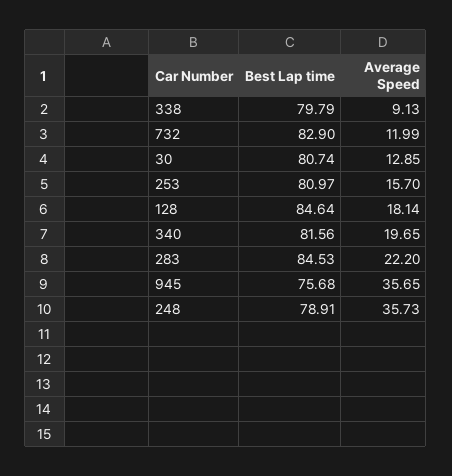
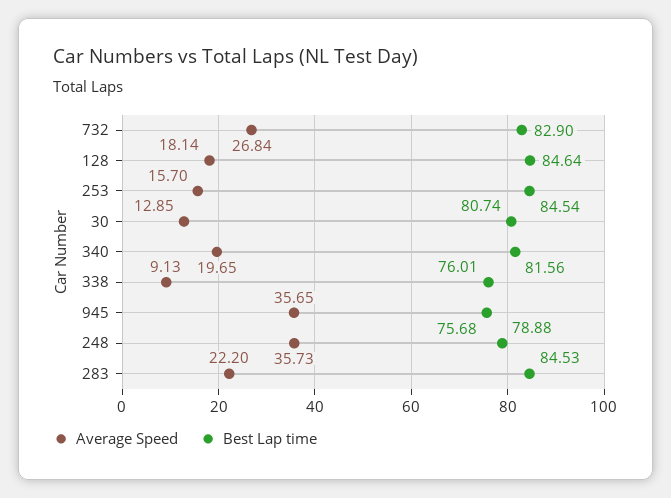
  {
    "Best Lap time": {
-     "338": 79.79,
+     "338": 76.01,
      "732": 82.9,
      "30": 80.74,
-     "253": 80.97,
+     "253": 84.54,
      "128": 84.64,
      "340": 81.56,
      "283": 84.53,
      "945": 75.68,
-     "248": 78.91
+     "248": 78.88
    },
    "Average Speed": {
      "338": 9.13,
-     "732": 11.99,
+     "732": 26.84,
      "30": 12.85,
      "253": 15.7,
      "128": 18.14,
      "340": 19.65,
      "283": 22.2,
      "945": 35.65,
      "248": 35.73
    }
  }

